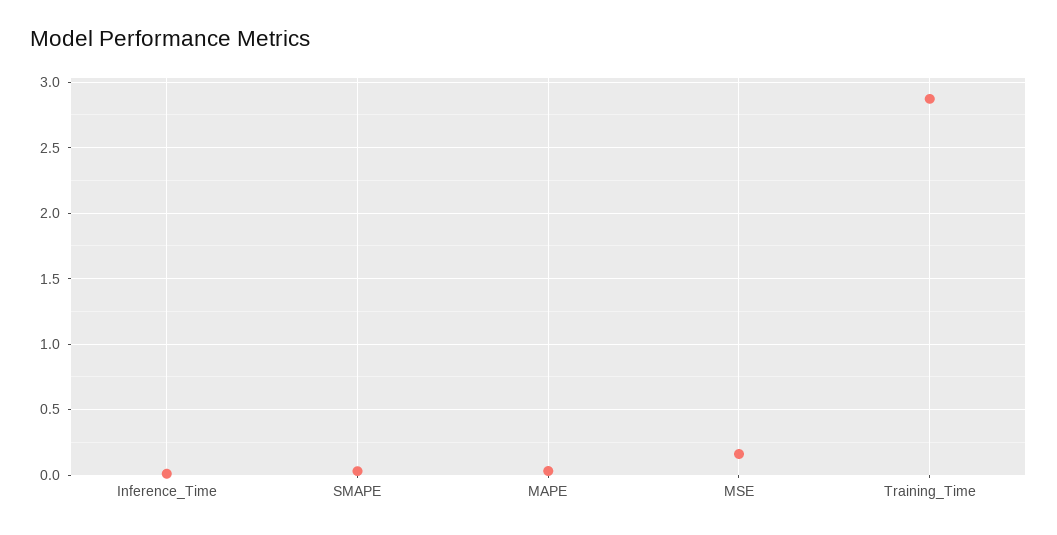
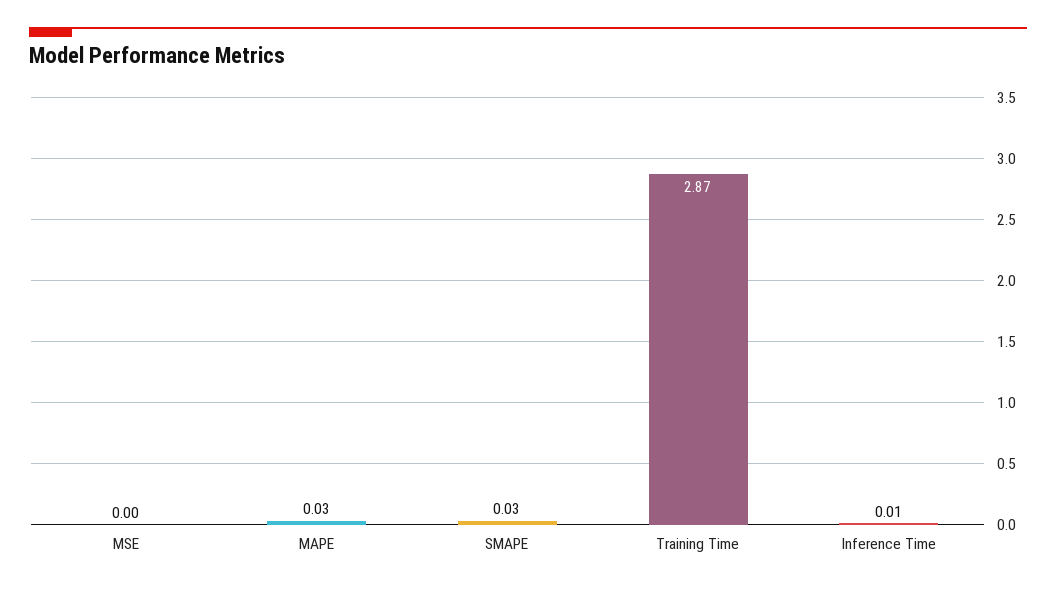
  {
    "Inference_Time": 0.01,
    "SMAPE": 0.03,
    "MAPE": 0.03,
-   "MSE": 0.15,
+   "MSE": 0,
    "Training_Time": 2.87
  }

